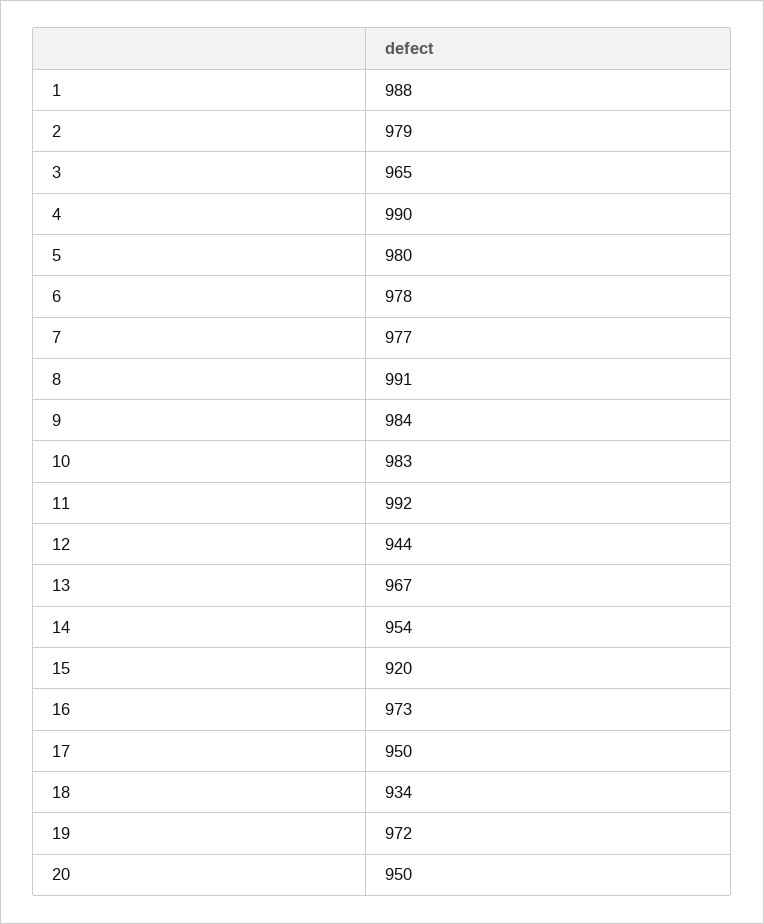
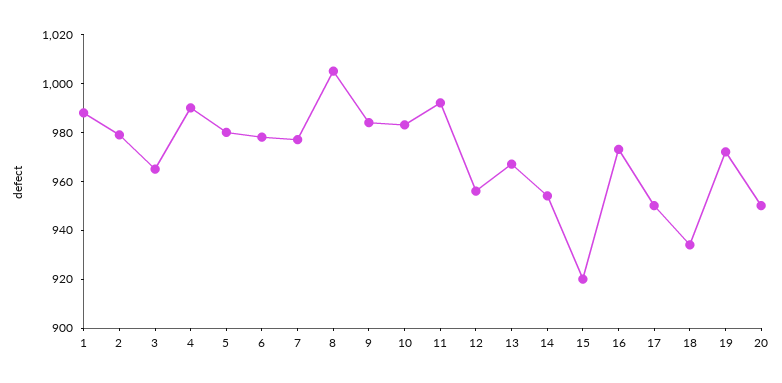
  {
    "1": 988,
    "2": 979,
    "3": 965,
    "4": 990,
    "5": 980,
    "6": 978,
    "7": 977,
-   "8": 991,
+   "8": 1005,
    "9": 984,
    "10": 983,
    "11": 992,
-   "12": 944,
+   "12": 955,
    "13": 967,
    "14": 954,
    "15": 920,
    "16": 973,
    "17": 950,
    "18": 934,
    "19": 972,
    "20": 950
  }

